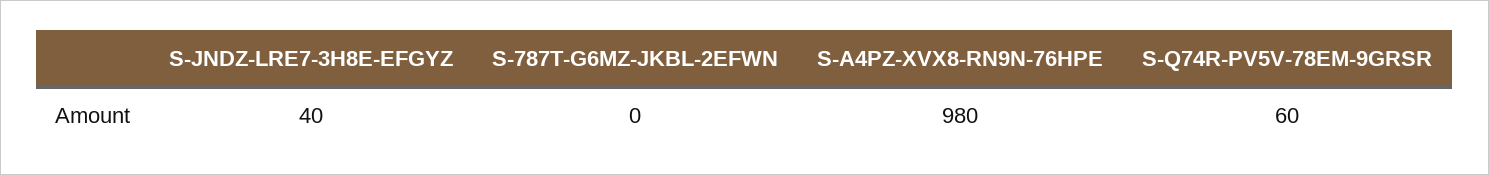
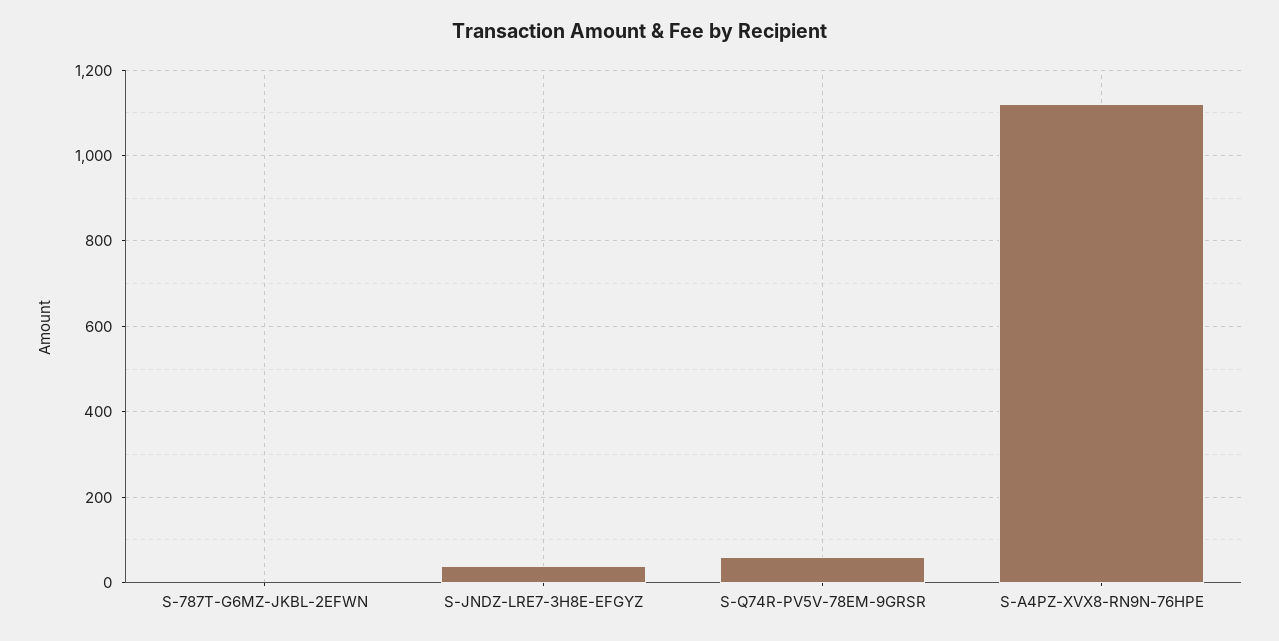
  {
    "S-JNDZ-LRE7-3H8E-EFGYZ": 40,
    "S-787T-G6MZ-JKBL-2EFWN": 0,
-   "S-A4PZ-XVX8-RN9N-76HPE": 980,
+   "S-A4PZ-XVX8-RN9N-76HPE": 1120,
    "S-Q74R-PV5V-78EM-9GRSR": 60
  }

